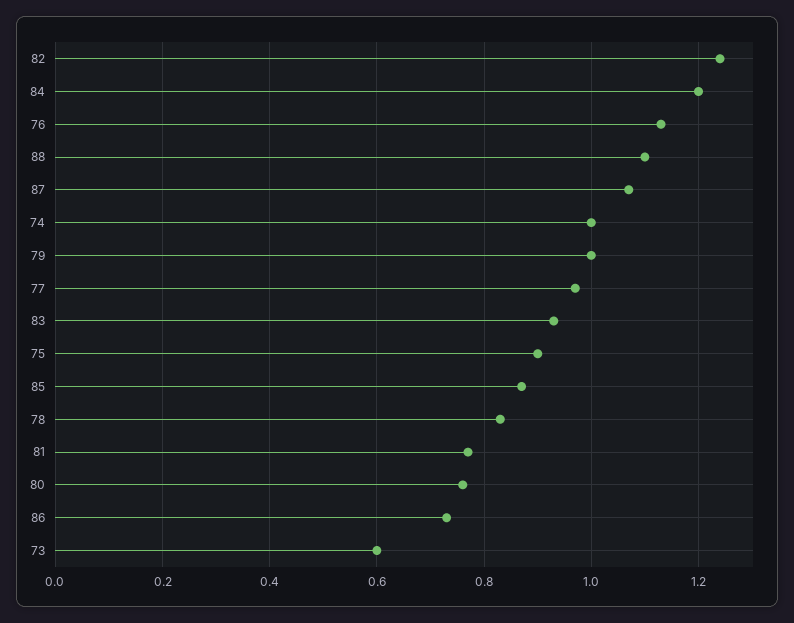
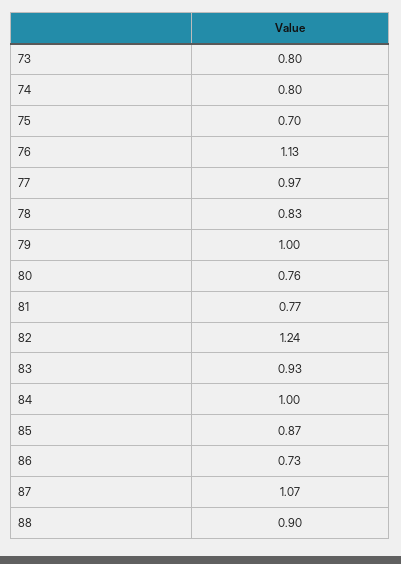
  {
    "82": 1.24,
-   "84": 1.2,
+   "84": 1,
    "76": 1.13,
-   "88": 1.1,
+   "88": 0.9,
    "87": 1.07,
-   "74": 1,
+   "74": 0.8,
    "79": 1,
    "77": 0.97,
    "83": 0.93,
-   "75": 0.9,
+   "75": 0.7,
    "85": 0.87,
    "78": 0.83,
    "81": 0.77,
    "80": 0.76,
    "86": 0.73,
-   "73": 0.6
+   "73": 0.8
  }

